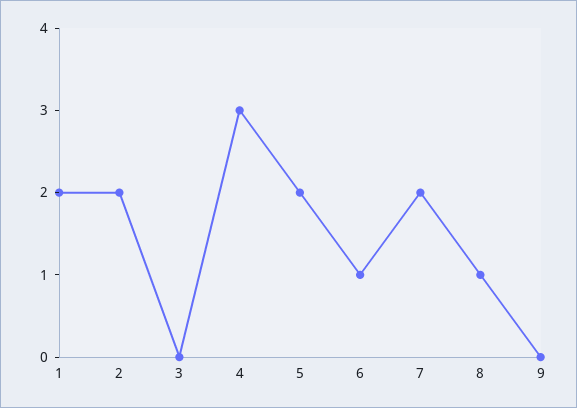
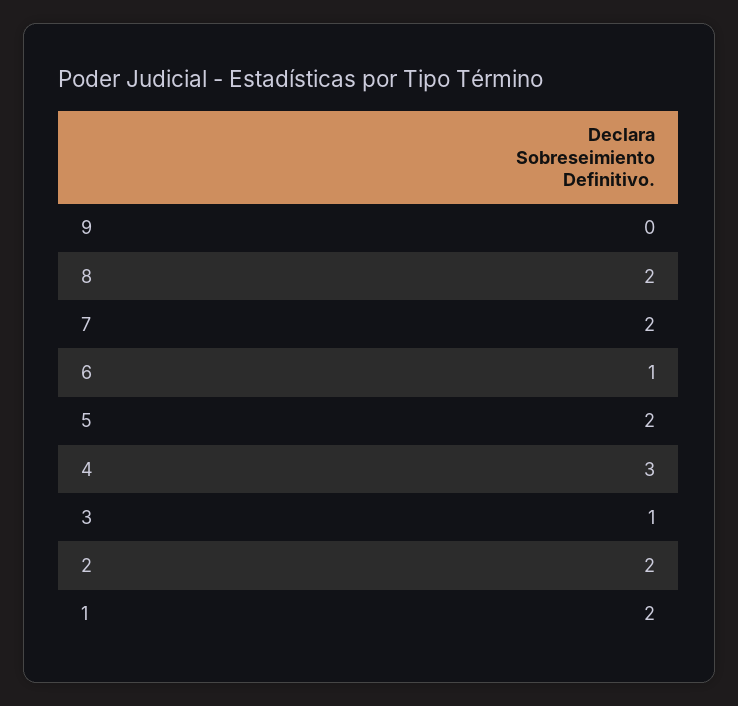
  {
    "1": 2,
    "2": 2,
-   "3": 0,
+   "3": 1,
    "4": 3,
    "5": 2,
    "6": 1,
    "7": 2,
-   "8": 1,
+   "8": 2,
    "9": 0
  }

